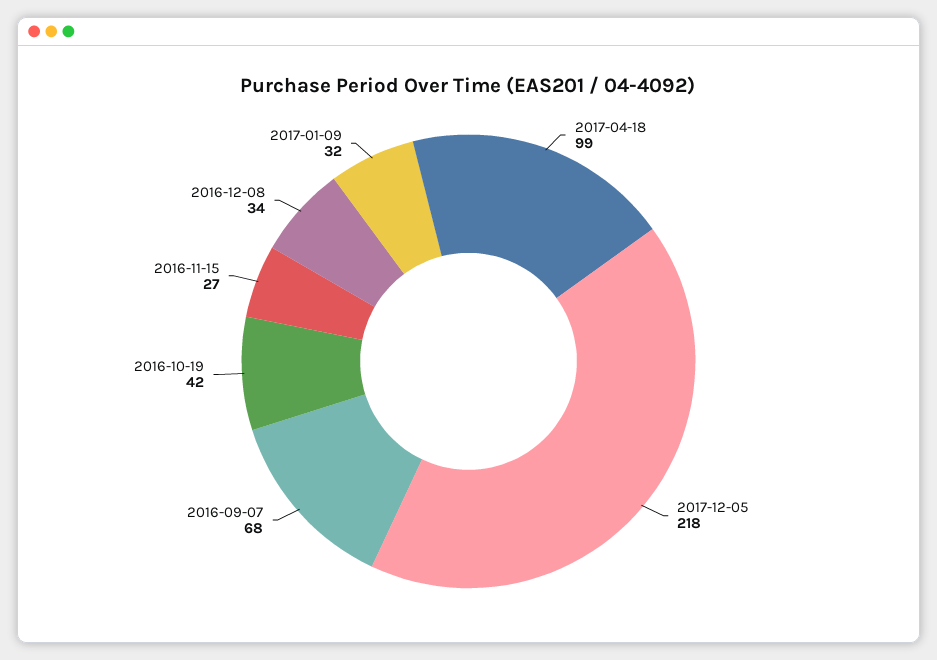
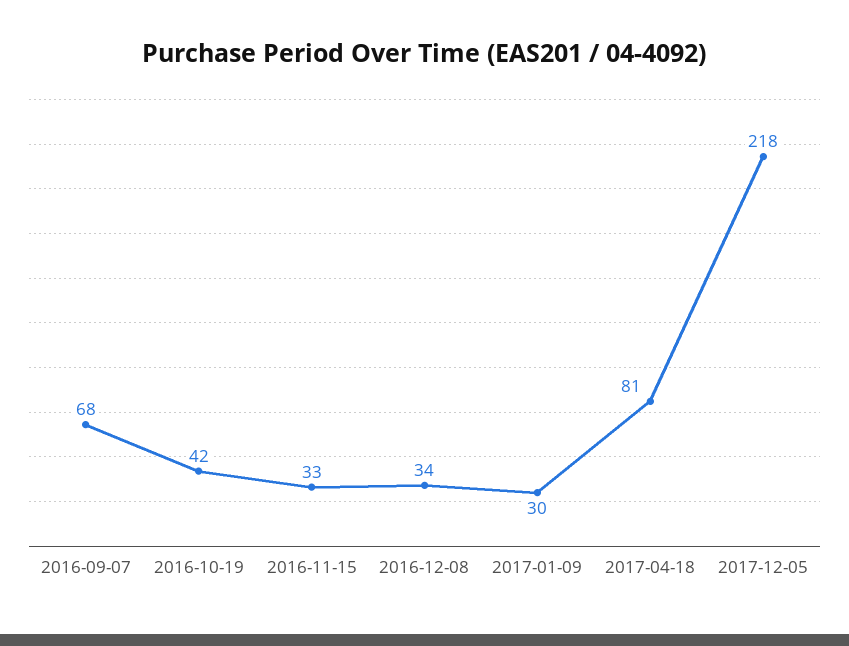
  {
-   "2017-04-18": 99,
+   "2017-04-18": 81,
    "2017-12-05": 218,
    "2016-09-07": 68,
    "2016-10-19": 42,
-   "2016-11-15": 27,
+   "2016-11-15": 33,
    "2016-12-08": 34,
-   "2017-01-09": 32
+   "2017-01-09": 30
  }

